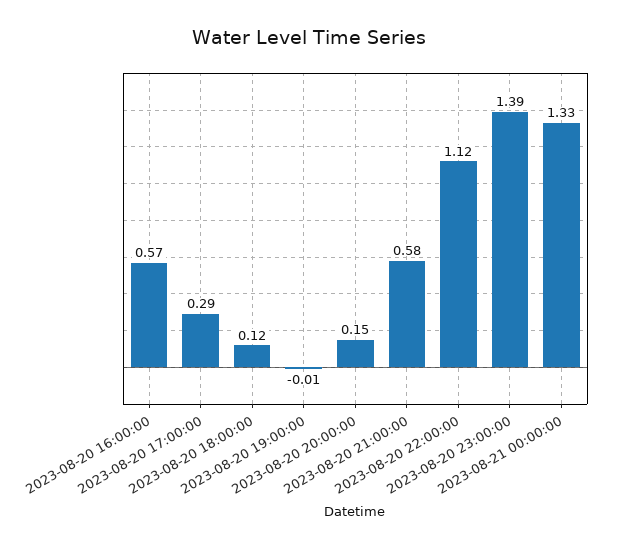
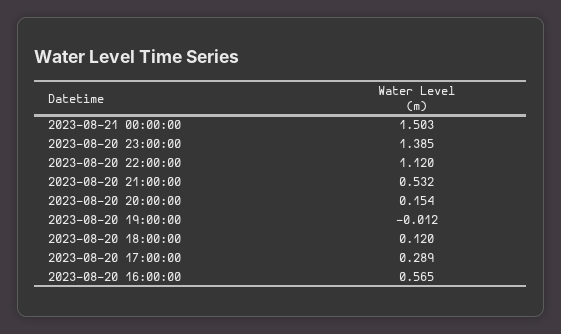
  {
    "2023-08-20 16:00:00": 0.565,
    "2023-08-20 17:00:00": 0.289,
    "2023-08-20 18:00:00": 0.12,
    "2023-08-20 19:00:00": -0.012,
    "2023-08-20 20:00:00": 0.154,
-   "2023-08-20 21:00:00": 0.58,
+   "2023-08-20 21:00:00": 0.532,
    "2023-08-20 22:00:00": 1.12,
    "2023-08-20 23:00:00": 1.385,
-   "2023-08-21 00:00:00": 1.33
+   "2023-08-21 00:00:00": 1.503
  }

